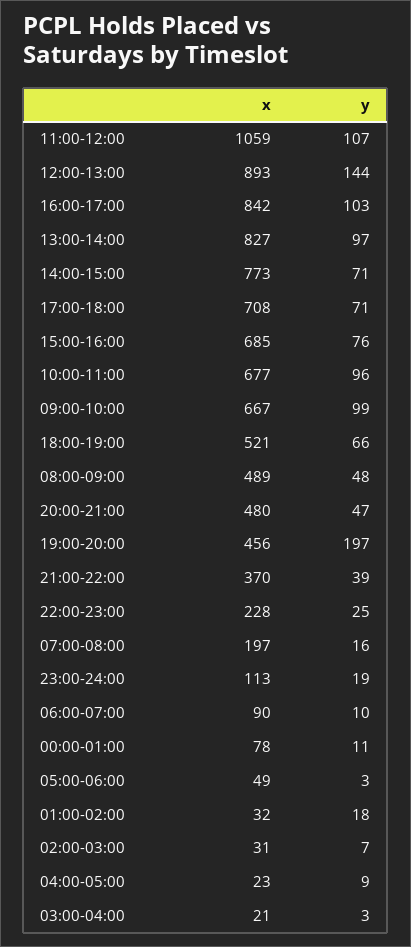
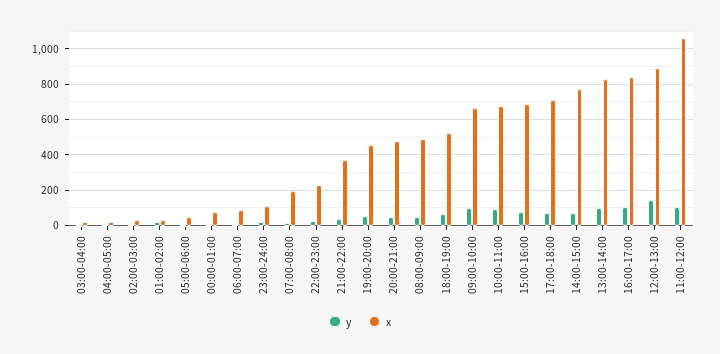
  {
    "x": {
      "11:00-12:00": 1059,
      "12:00-13:00": 893,
      "16:00-17:00": 842,
      "13:00-14:00": 827,
      "14:00-15:00": 773,
      "17:00-18:00": 708,
      "15:00-16:00": 685,
      "10:00-11:00": 677,
      "09:00-10:00": 667,
      "18:00-19:00": 521,
      "08:00-09:00": 489,
      "20:00-21:00": 480,
      "19:00-20:00": 456,
      "21:00-22:00": 370,
      "22:00-23:00": 228,
      "07:00-08:00": 197,
      "23:00-24:00": 113,
      "06:00-07:00": 90,
      "00:00-01:00": 78,
      "05:00-06:00": 49,
      "01:00-02:00": 32,
      "02:00-03:00": 31,
      "04:00-05:00": 23,
      "03:00-04:00": 21
    },
    "y": {
      "11:00-12:00": 107,
      "12:00-13:00": 144,
      "16:00-17:00": 103,
      "13:00-14:00": 97,
      "14:00-15:00": 71,
      "17:00-18:00": 71,
      "15:00-16:00": 76,
      "10:00-11:00": 96,
      "09:00-10:00": 99,
      "18:00-19:00": 66,
      "08:00-09:00": 48,
      "20:00-21:00": 47,
-     "19:00-20:00": 197,
+     "19:00-20:00": 50,
      "21:00-22:00": 39,
      "22:00-23:00": 25,
      "07:00-08:00": 16,
      "23:00-24:00": 19,
      "06:00-07:00": 10,
      "00:00-01:00": 11,
      "05:00-06:00": 3,
      "01:00-02:00": 18,
      "02:00-03:00": 7,
      "04:00-05:00": 9,
      "03:00-04:00": 3
    }
  }

